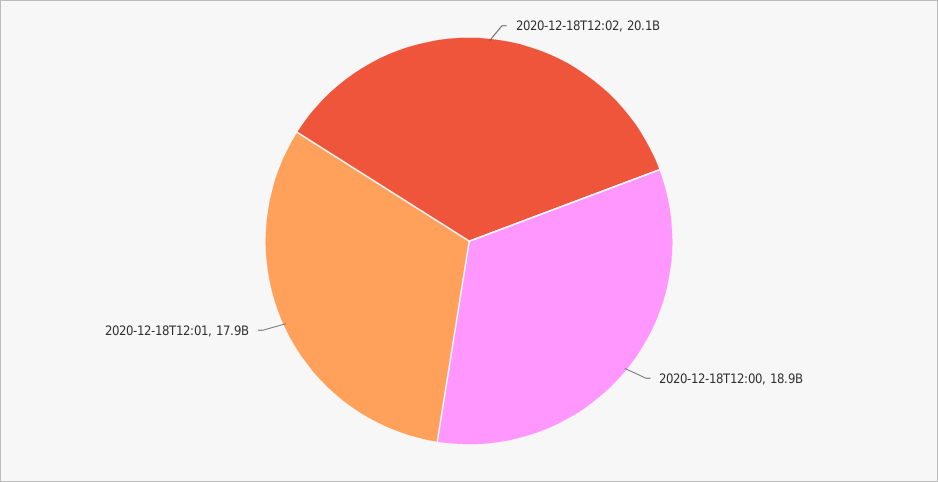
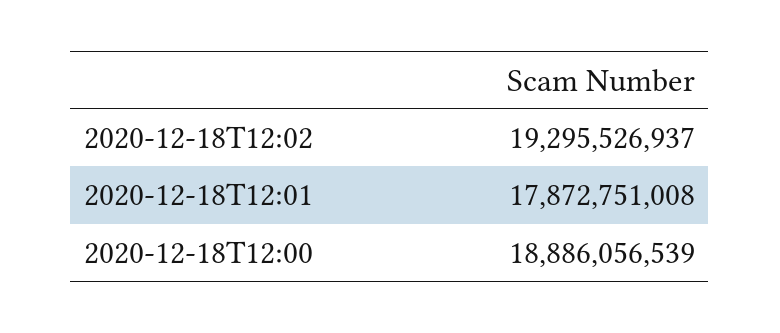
  {
-   "2020-12-18T12:02": 20100000000,
+   "2020-12-18T12:02": 19295526937,
    "2020-12-18T12:00": 18886056539,
    "2020-12-18T12:01": 17872751008
  }

